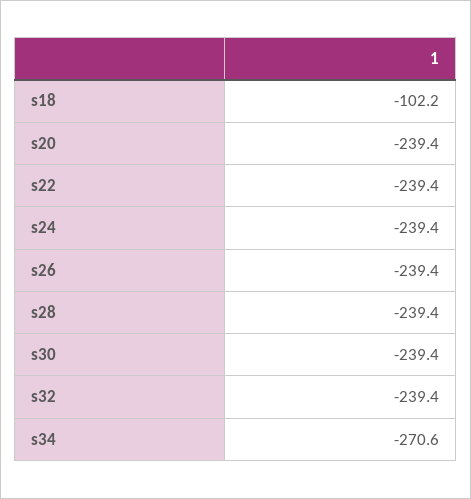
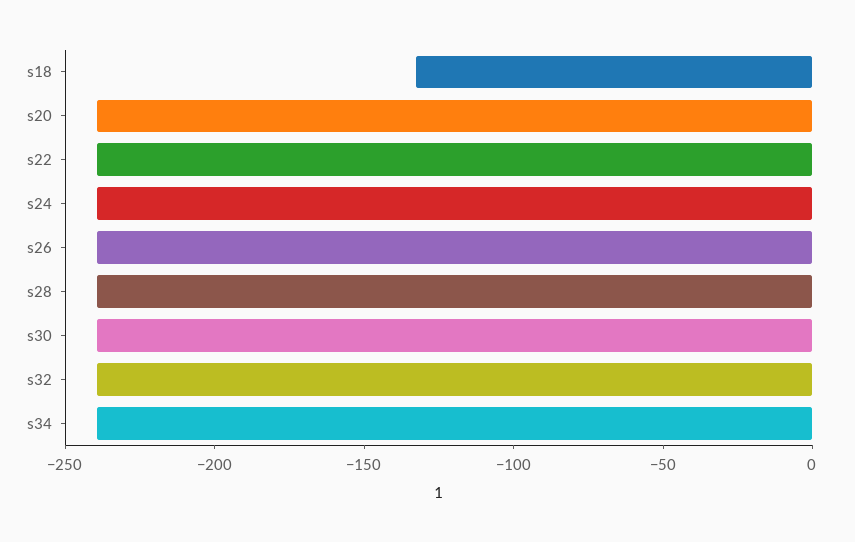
  {
-   "s18": -102.2,
+   "s18": -130,
    "s20": -239.4,
    "s22": -239.4,
    "s24": -239.4,
    "s26": -239.4,
    "s28": -239.4,
    "s30": -239.4,
    "s32": -239.4,
-   "s34": -270.6
+   "s34": -240
  }

